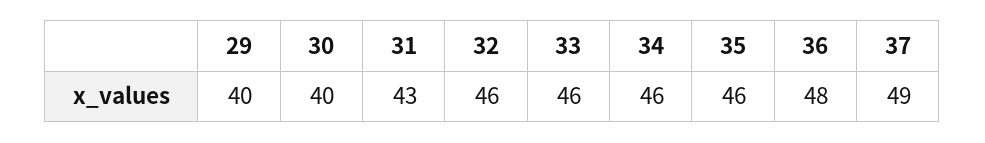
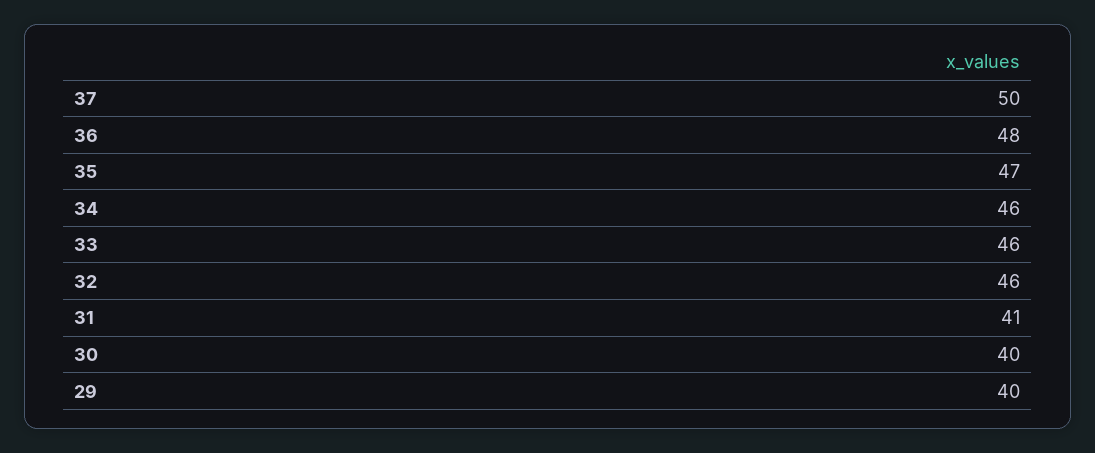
  {
    "29": 40,
    "30": 40,
-   "31": 43,
+   "31": 41,
    "32": 46,
    "33": 46,
    "34": 46,
-   "35": 46,
+   "35": 47,
    "36": 48,
-   "37": 49
+   "37": 50
  }

